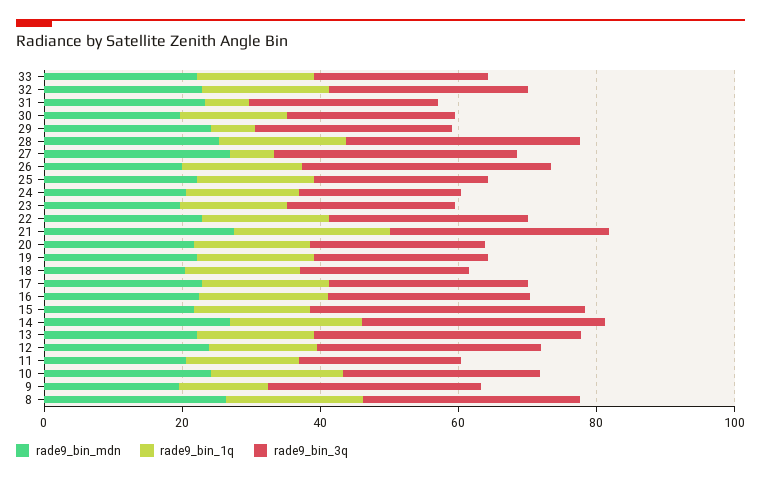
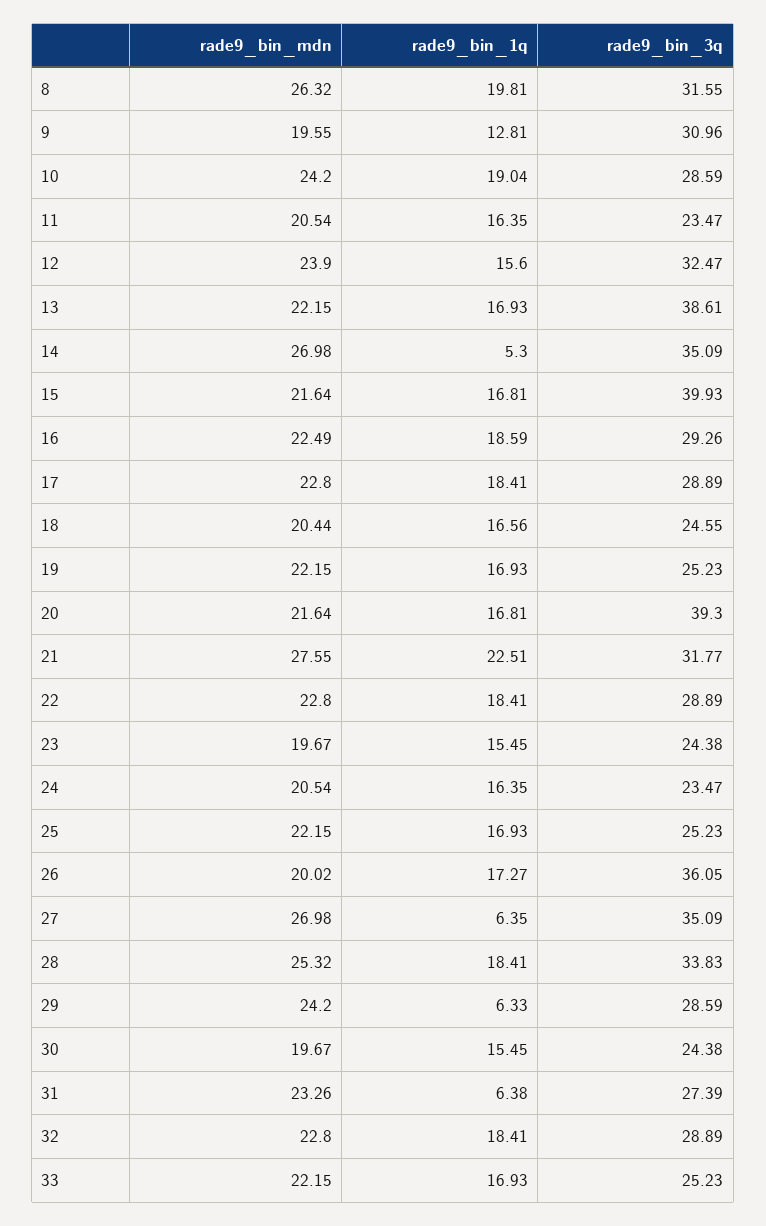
  {
    "rade9_bin_mdn": {
      "33": 22.15,
      "32": 22.8,
      "31": 23.26,
      "30": 19.67,
      "29": 24.2,
      "28": 25.32,
      "27": 26.98,
      "26": 20.02,
      "25": 22.15,
      "24": 20.54,
      "23": 19.67,
      "22": 22.8,
      "21": 27.55,
      "20": 21.64,
      "19": 22.15,
      "18": 20.44,
      "17": 22.8,
      "16": 22.49,
      "15": 21.64,
      "14": 26.98,
      "13": 22.15,
      "12": 23.9,
      "11": 20.54,
      "10": 24.2,
      "9": 19.55,
      "8": 26.32
    },
    "rade9_bin_1q": {
      "33": 16.93,
      "32": 18.41,
      "31": 6.38,
      "30": 15.45,
      "29": 6.33,
      "28": 18.41,
      "27": 6.35,
      "26": 17.27,
      "25": 16.93,
      "24": 16.35,
      "23": 15.45,
      "22": 18.41,
      "21": 22.51,
      "20": 16.81,
      "19": 16.93,
      "18": 16.56,
      "17": 18.41,
      "16": 18.59,
      "15": 16.81,
-     "14": 20,
+     "14": 5.3,
      "13": 16.93,
      "12": 15.6,
      "11": 16.35,
      "10": 19.04,
      "9": 12.81,
      "8": 19.81
    },
    "rade9_bin_3q": {
      "33": 25.23,
      "32": 28.89,
      "31": 27.39,
      "30": 24.38,
      "29": 28.59,
      "28": 33.83,
      "27": 35.09,
      "26": 36.05,
      "25": 25.23,
      "24": 23.47,
      "23": 24.38,
      "22": 28.89,
      "21": 31.77,
-     "20": 25,
+     "20": 39.3,
      "19": 25.23,
      "18": 24.55,
      "17": 28.89,
      "16": 29.26,
      "15": 39.93,
      "14": 35.09,
      "13": 38.61,
      "12": 32.47,
      "11": 23.47,
      "10": 28.59,
      "9": 30.96,
      "8": 31.55
    }
  }

